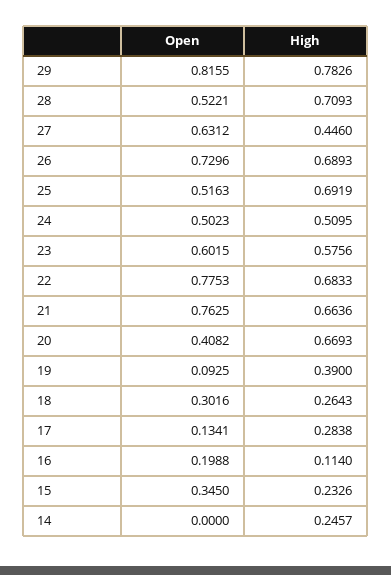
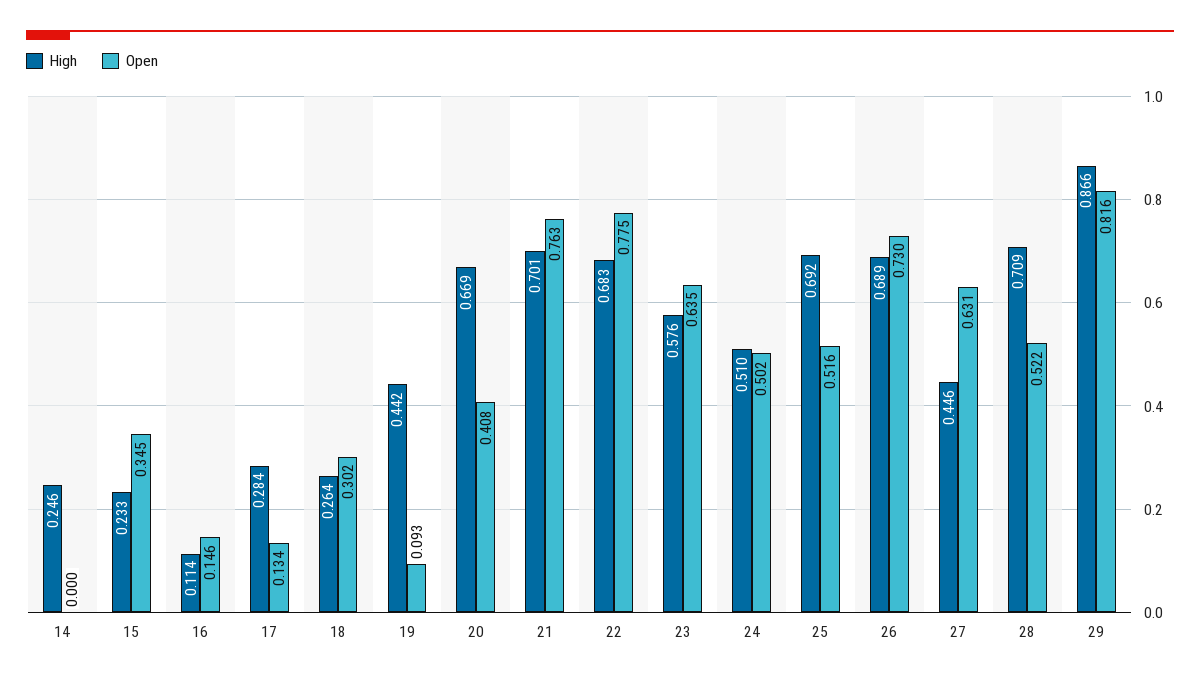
  {
    "Open": {
      "29": 0.8155,
      "28": 0.5221,
      "27": 0.6312,
      "26": 0.7296,
      "25": 0.5163,
      "24": 0.5023,
-     "23": 0.6015,
+     "23": 0.635,
      "22": 0.7753,
      "21": 0.7625,
      "20": 0.4082,
      "19": 0.0925,
      "18": 0.3016,
      "17": 0.1341,
-     "16": 0.1988,
+     "16": 0.146,
      "15": 0.345,
      "14": 0
    },
    "High": {
-     "29": 0.7826,
+     "29": 0.866,
      "28": 0.7093,
      "27": 0.446,
      "26": 0.6893,
      "25": 0.6919,
      "24": 0.5095,
      "23": 0.5756,
      "22": 0.6833,
-     "21": 0.6636,
+     "21": 0.701,
      "20": 0.6693,
-     "19": 0.39,
+     "19": 0.442,
      "18": 0.2643,
      "17": 0.2838,
      "16": 0.114,
      "15": 0.2326,
      "14": 0.2457
    }
  }

